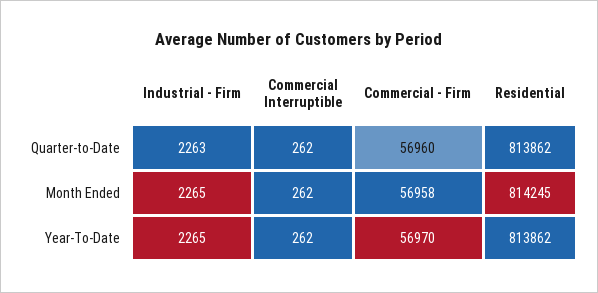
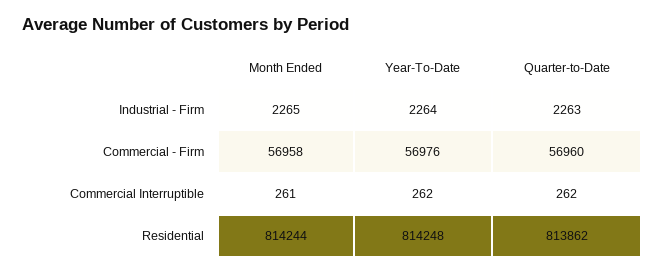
  {
    "Industrial - Firm": {
      "Quarter-to-Date": 2263,
      "Month Ended": 2265,
-     "Year-To-Date": 2265
+     "Year-To-Date": 2264
    },
    "Commercial Interruptible": {
      "Quarter-to-Date": 262,
-     "Month Ended": 262,
+     "Month Ended": 261,
      "Year-To-Date": 262
    },
    "Commercial - Firm": {
      "Quarter-to-Date": 56960,
      "Month Ended": 56958,
-     "Year-To-Date": 56970
+     "Year-To-Date": 56976
    },
    "Residential": {
      "Quarter-to-Date": 813862,
-     "Month Ended": 814245,
+     "Month Ended": 814244,
-     "Year-To-Date": 813862
+     "Year-To-Date": 814248
    }
  }

